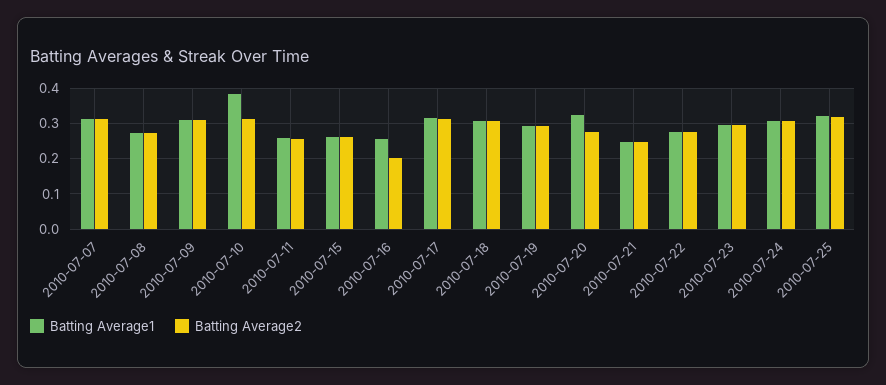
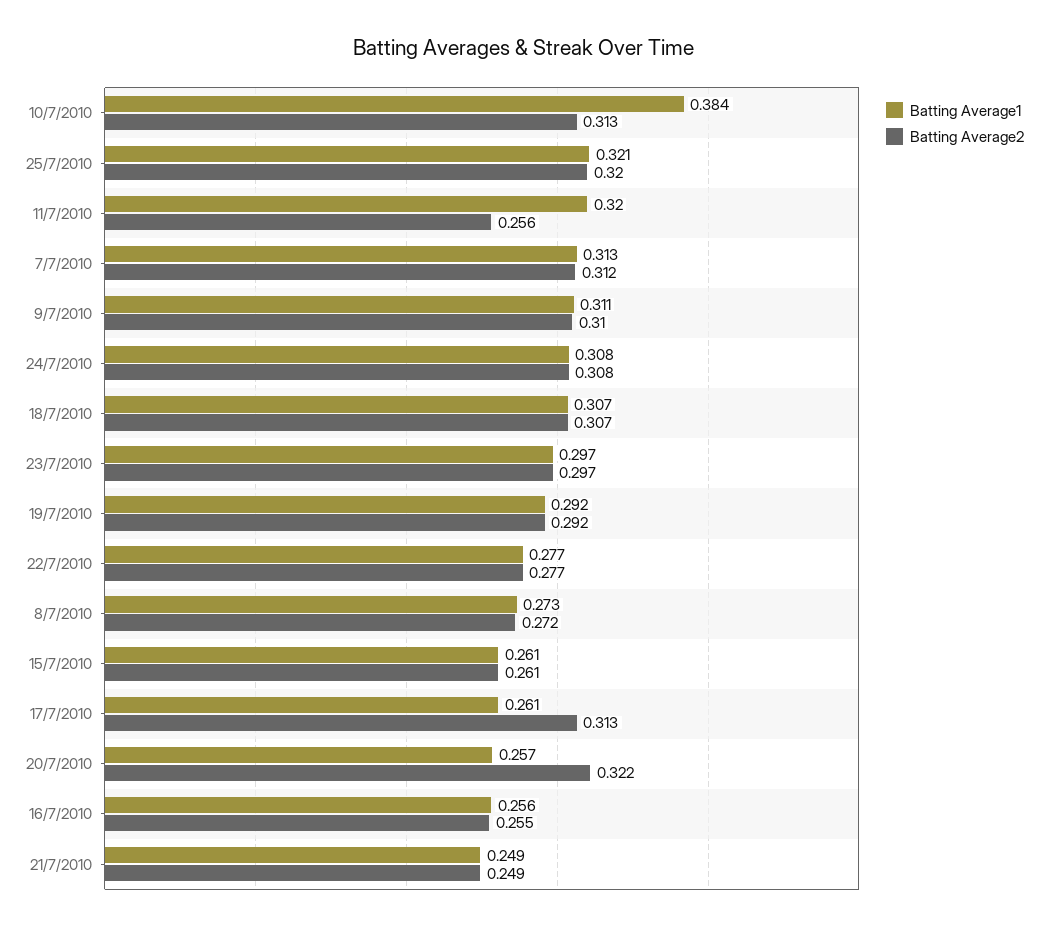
  {
    "Batting Average1": {
      "2010-07-07": 0.313,
      "2010-07-08": 0.273,
      "2010-07-09": 0.311,
      "2010-07-10": 0.384,
-     "2010-07-11": 0.26,
+     "2010-07-11": 0.32,
      "2010-07-15": 0.261,
      "2010-07-16": 0.256,
-     "2010-07-17": 0.32,
+     "2010-07-17": 0.261,
      "2010-07-18": 0.307,
      "2010-07-19": 0.292,
-     "2010-07-20": 0.32,
+     "2010-07-20": 0.257,
      "2010-07-21": 0.249,
      "2010-07-22": 0.277,
      "2010-07-23": 0.297,
      "2010-07-24": 0.308,
      "2010-07-25": 0.321
    },
    "Batting Average2": {
      "2010-07-07": 0.312,
      "2010-07-08": 0.272,
      "2010-07-09": 0.31,
      "2010-07-10": 0.313,
      "2010-07-11": 0.256,
      "2010-07-15": 0.261,
-     "2010-07-16": 0.2,
+     "2010-07-16": 0.255,
      "2010-07-17": 0.313,
      "2010-07-18": 0.307,
      "2010-07-19": 0.292,
-     "2010-07-20": 0.28,
+     "2010-07-20": 0.322,
      "2010-07-21": 0.249,
      "2010-07-22": 0.277,
      "2010-07-23": 0.297,
      "2010-07-24": 0.308,
      "2010-07-25": 0.32
    }
  }

